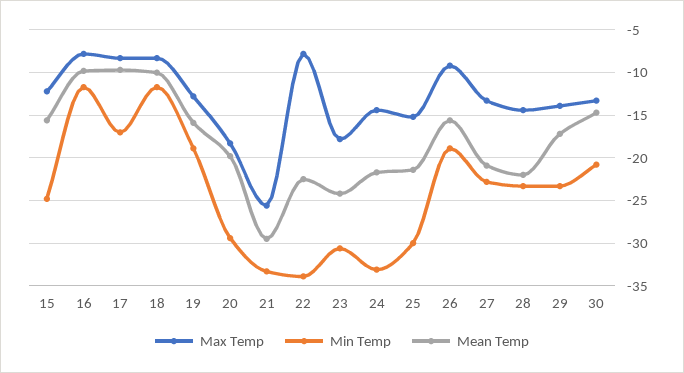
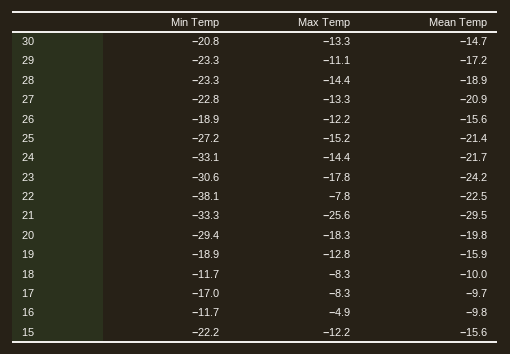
  {
    "Max Temp": {
      "15": -12.2,
-     "16": -8,
+     "16": -4.9,
      "17": -8.3,
      "18": -8.3,
      "19": -12.8,
      "20": -18.3,
      "21": -25.6,
      "22": -7.8,
      "23": -17.8,
      "24": -14.4,
      "25": -15.2,
-     "26": -9,
+     "26": -12.2,
      "27": -13.3,
      "28": -14.4,
-     "29": -14,
+     "29": -11.1,
      "30": -13.3
    },
    "Min Temp": {
-     "15": -25,
+     "15": -22.2,
      "16": -11.7,
      "17": -17,
      "18": -11.7,
      "19": -18.9,
      "20": -29.4,
      "21": -33.3,
-     "22": -34,
+     "22": -38.1,
      "23": -30.6,
      "24": -33.1,
-     "25": -30,
+     "25": -27.2,
      "26": -18.9,
      "27": -22.8,
      "28": -23.3,
      "29": -23.3,
      "30": -20.8
    },
    "Mean Temp": {
      "15": -15.6,
      "16": -9.8,
      "17": -9.7,
      "18": -10,
      "19": -15.9,
      "20": -19.8,
      "21": -29.5,
      "22": -22.5,
      "23": -24.2,
      "24": -21.7,
      "25": -21.4,
      "26": -15.6,
      "27": -20.9,
-     "28": -22,
+     "28": -18.9,
      "29": -17.2,
      "30": -14.7
    }
  }

